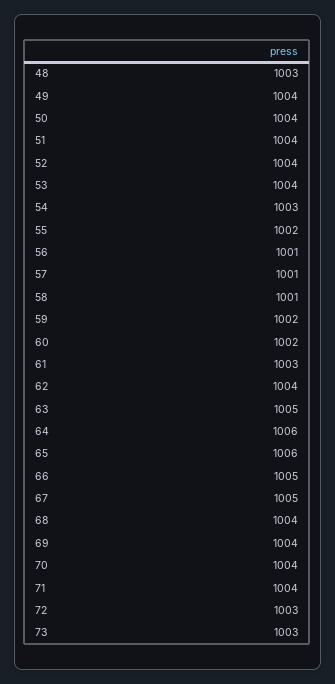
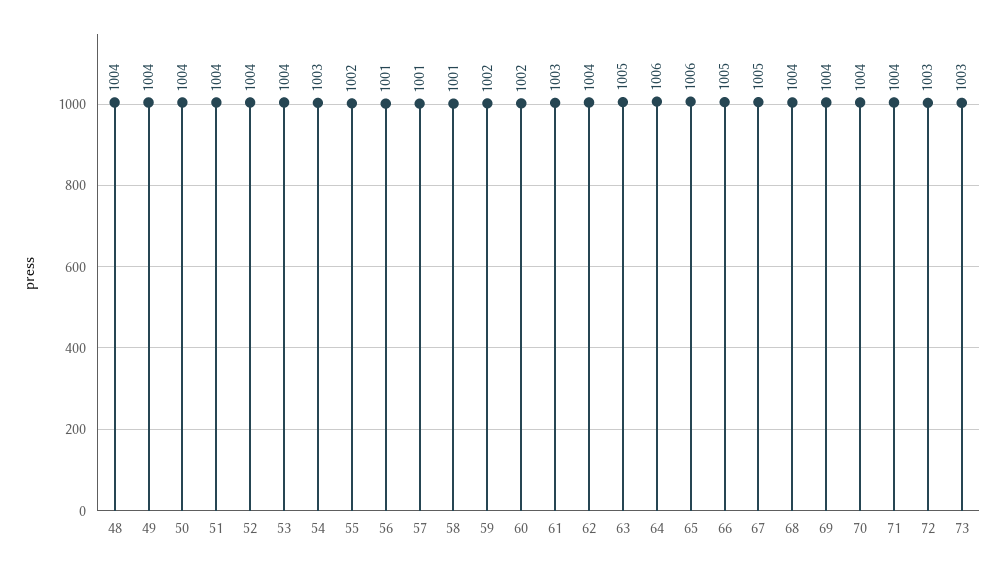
  {
-   "48": 1003,
+   "48": 1004,
    "49": 1004,
    "50": 1004,
    "51": 1004,
    "52": 1004,
    "53": 1004,
    "54": 1003,
    "55": 1002,
    "56": 1001,
    "57": 1001,
    "58": 1001,
    "59": 1002,
    "60": 1002,
    "61": 1003,
    "62": 1004,
    "63": 1005,
    "64": 1006,
    "65": 1006,
    "66": 1005,
    "67": 1005,
    "68": 1004,
    "69": 1004,
    "70": 1004,
    "71": 1004,
    "72": 1003,
    "73": 1003
  }

